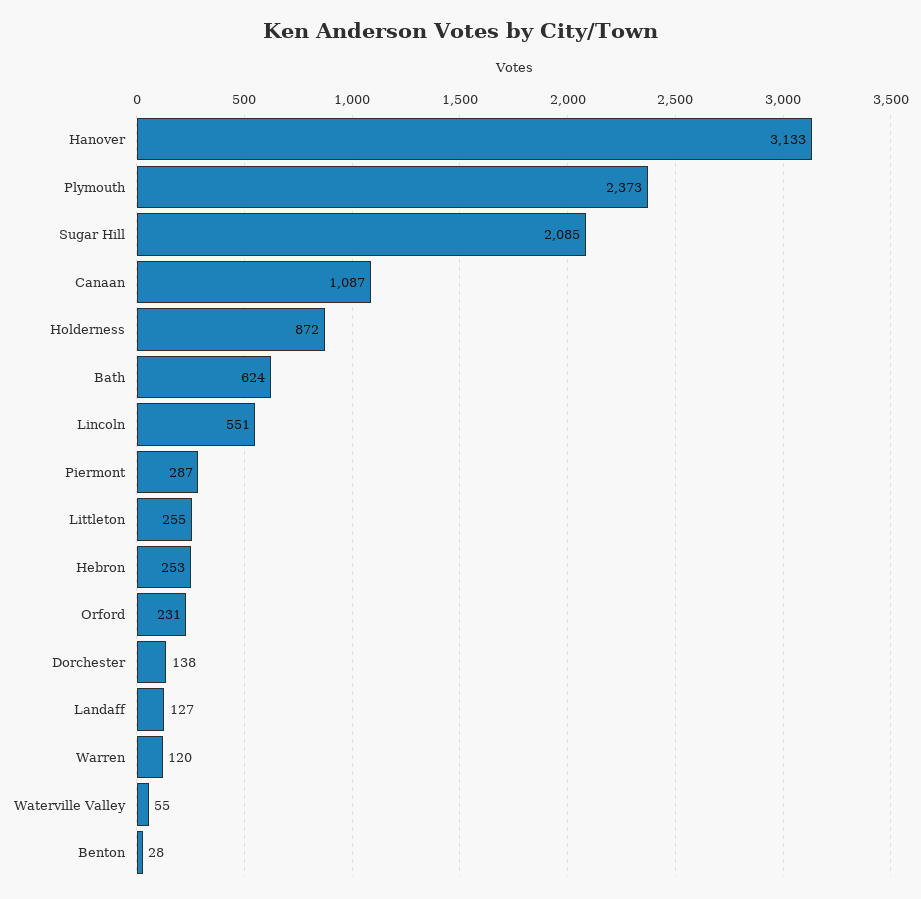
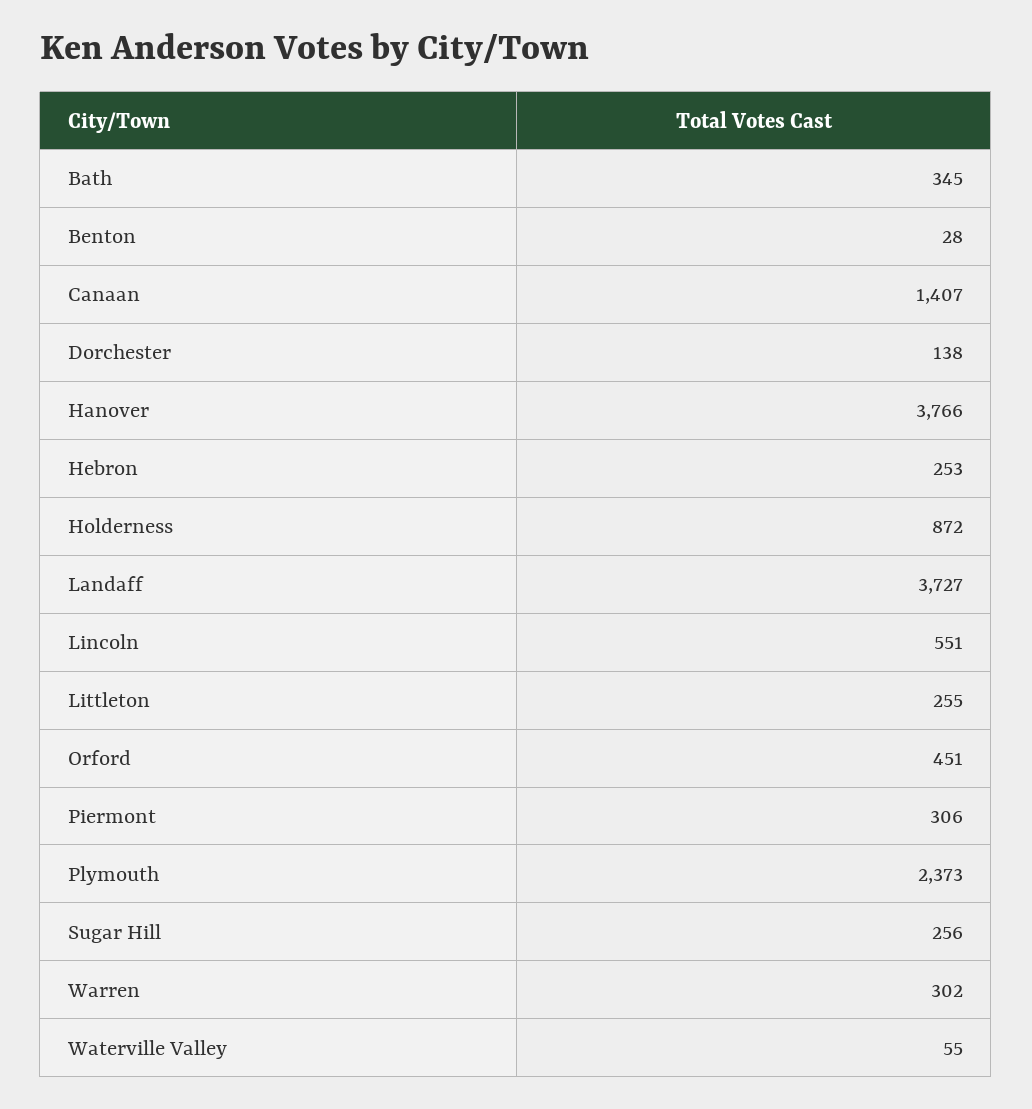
  {
-   "Hanover": 3133,
+   "Hanover": 3766,
    "Plymouth": 2373,
-   "Sugar Hill": 2085,
+   "Sugar Hill": 256,
-   "Canaan": 1087,
+   "Canaan": 1407,
    "Holderness": 872,
-   "Bath": 624,
+   "Bath": 345,
    "Lincoln": 551,
-   "Piermont": 287,
+   "Piermont": 306,
    "Littleton": 255,
    "Hebron": 253,
-   "Orford": 231,
+   "Orford": 451,
    "Dorchester": 138,
-   "Landaff": 127,
+   "Landaff": 3727,
-   "Warren": 120,
+   "Warren": 302,
    "Waterville Valley": 55,
    "Benton": 28
  }

